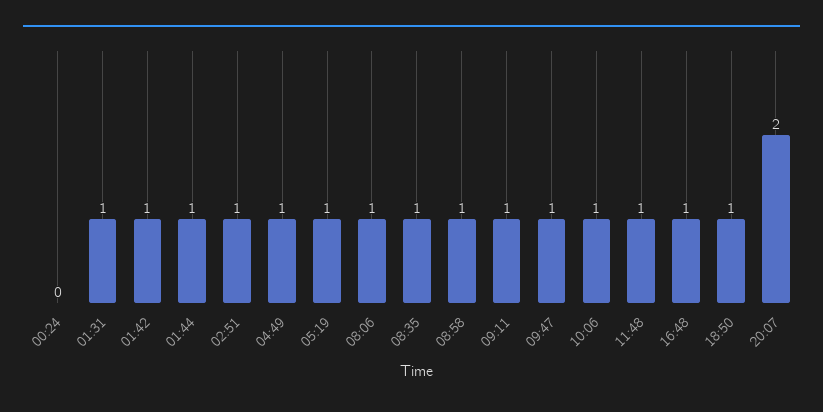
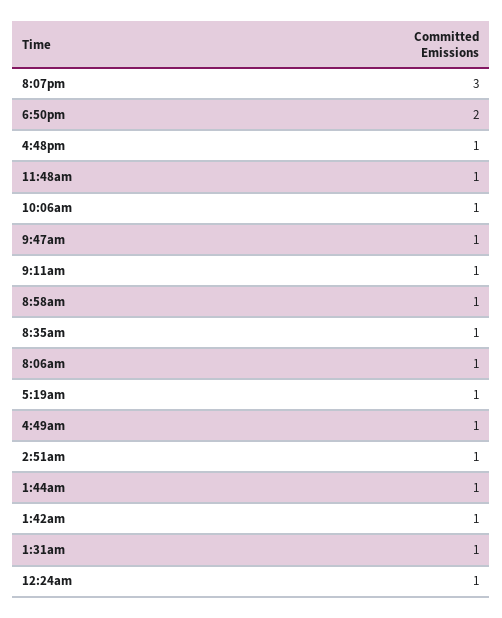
  {
-   "00:24": 0,
+   "00:24": 1,
    "01:31": 1,
    "01:42": 1,
    "01:44": 1,
    "02:51": 1,
    "04:49": 1,
    "05:19": 1,
    "08:06": 1,
    "08:35": 1,
    "08:58": 1,
    "09:11": 1,
    "09:47": 1,
    "10:06": 1,
    "11:48": 1,
    "16:48": 1,
-   "18:50": 1,
+   "18:50": 2,
-   "20:07": 2
+   "20:07": 3
  }

